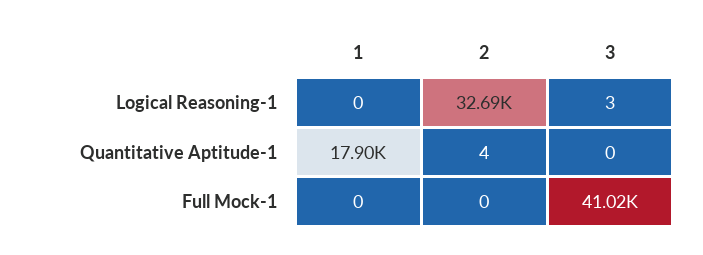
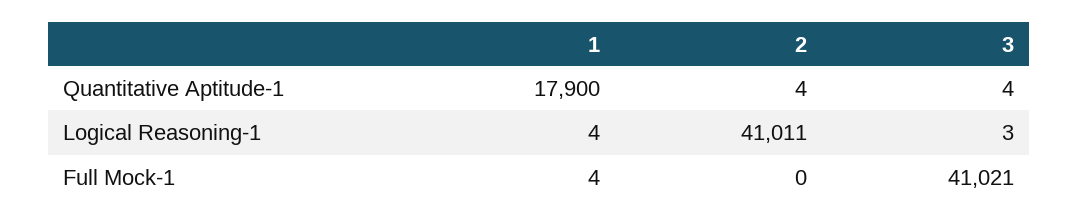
  {
    "1": {
-     "Logical Reasoning-1": 0,
+     "Logical Reasoning-1": 4,
      "Quantitative Aptitude-1": 17900,
-     "Full Mock-1": 0
+     "Full Mock-1": 4
    },
    "2": {
-     "Logical Reasoning-1": 32690,
+     "Logical Reasoning-1": 41011,
      "Quantitative Aptitude-1": 4,
      "Full Mock-1": 0
    },
    "3": {
      "Logical Reasoning-1": 3,
-     "Quantitative Aptitude-1": 0,
+     "Quantitative Aptitude-1": 4,
      "Full Mock-1": 41021
    }
  }

